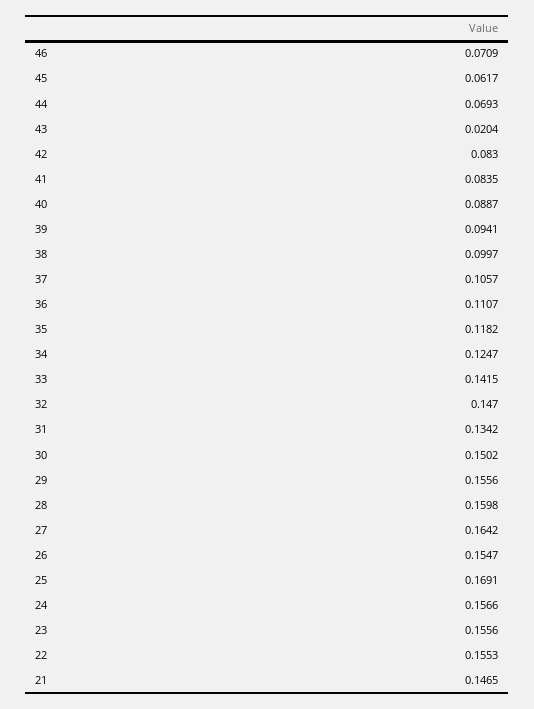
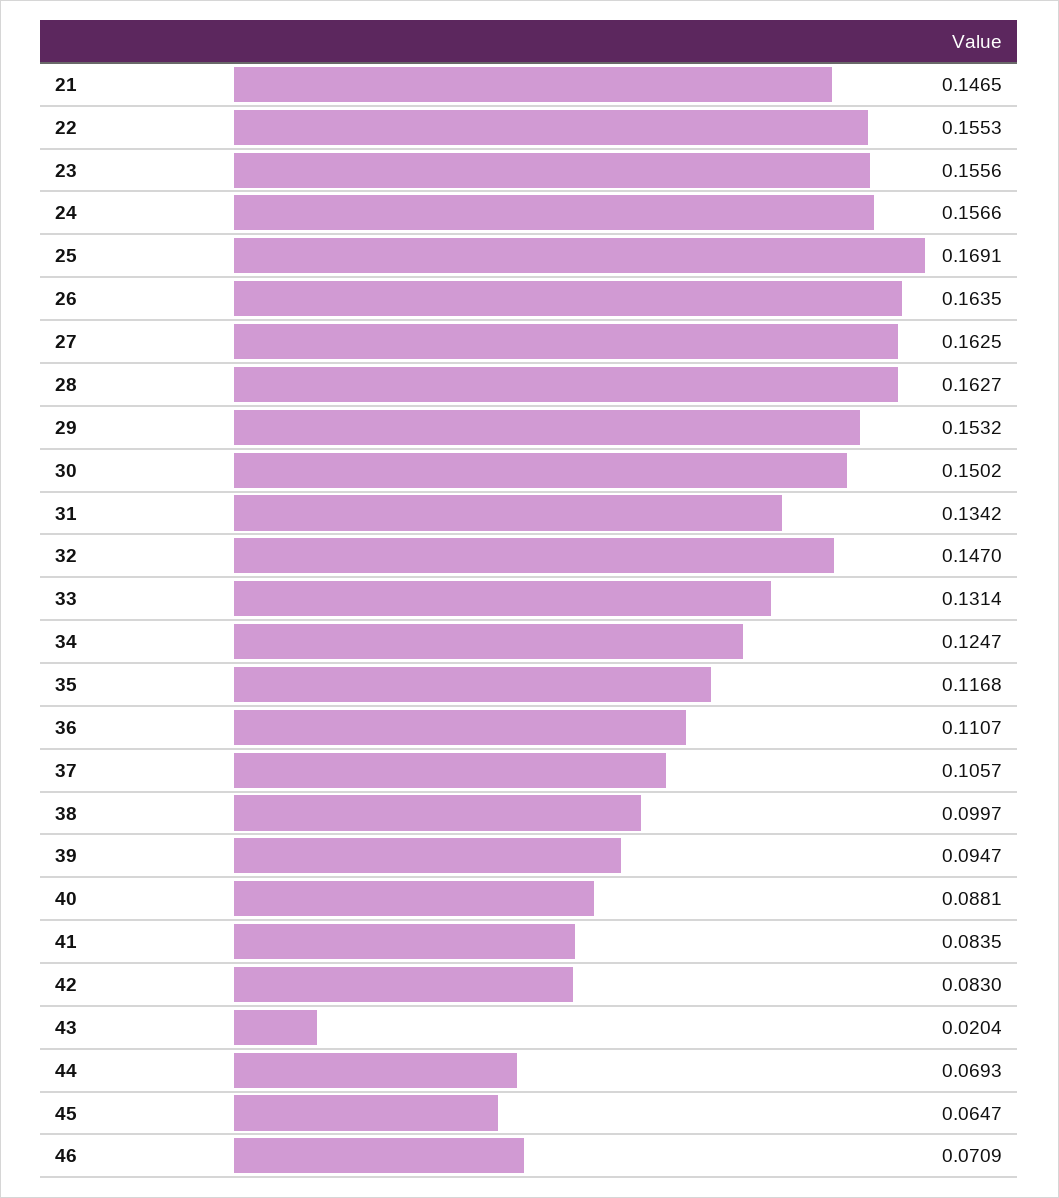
  {
    "46": 0.0709,
-   "45": 0.0617,
+   "45": 0.0647,
    "44": 0.0693,
    "43": 0.0204,
    "42": 0.083,
    "41": 0.0835,
-   "40": 0.0887,
+   "40": 0.0881,
-   "39": 0.0941,
+   "39": 0.0947,
    "38": 0.0997,
    "37": 0.1057,
    "36": 0.1107,
-   "35": 0.1182,
+   "35": 0.1168,
    "34": 0.1247,
-   "33": 0.1415,
+   "33": 0.1314,
    "32": 0.147,
    "31": 0.1342,
    "30": 0.1502,
-   "29": 0.1556,
+   "29": 0.1532,
-   "28": 0.1598,
+   "28": 0.1627,
-   "27": 0.1642,
+   "27": 0.1625,
-   "26": 0.1547,
+   "26": 0.1635,
    "25": 0.1691,
    "24": 0.1566,
    "23": 0.1556,
    "22": 0.1553,
    "21": 0.1465
  }

